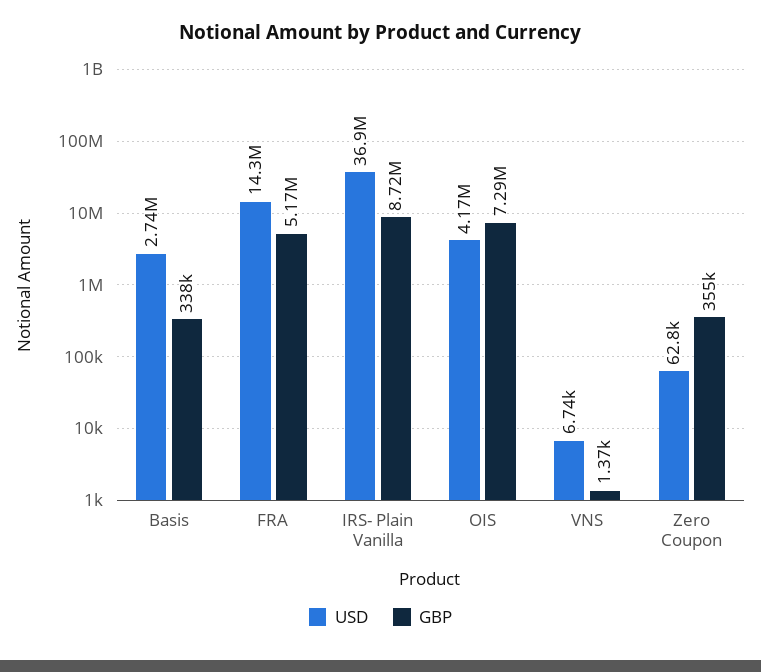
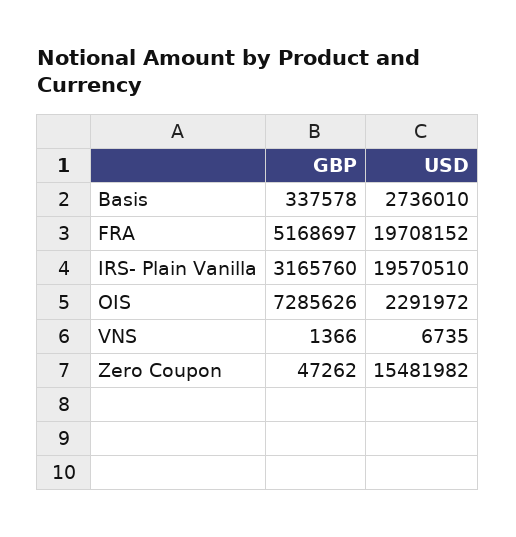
  {
    "USD": {
      "Basis": 2736010,
-     "FRA": 14300000,
+     "FRA": 19708152,
-     "IRS- Plain Vanilla": 36900000,
+     "IRS- Plain Vanilla": 19570510,
-     "OIS": 4170000,
+     "OIS": 2291972,
      "VNS": 6735,
-     "Zero Coupon": 62800
+     "Zero Coupon": 15481982
    },
    "GBP": {
      "Basis": 337578,
      "FRA": 5168697,
-     "IRS- Plain Vanilla": 8720000,
+     "IRS- Plain Vanilla": 3165760,
      "OIS": 7285626,
      "VNS": 1366,
-     "Zero Coupon": 355000
+     "Zero Coupon": 47262
    }
  }

